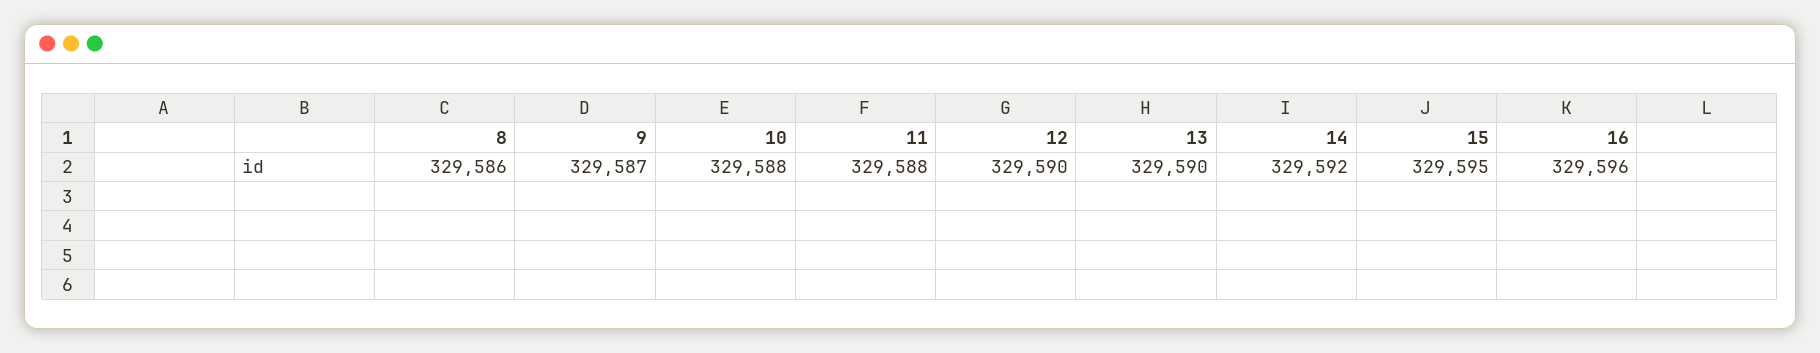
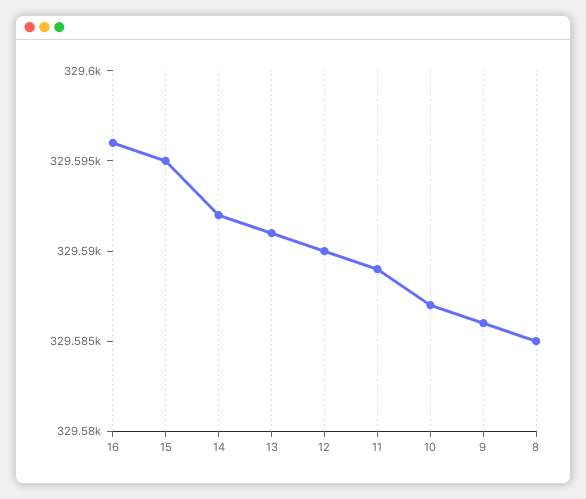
  {
-   "8": 329586,
+   "8": 329585,
-   "9": 329587,
+   "9": 329586,
-   "10": 329588,
+   "10": 329587,
-   "11": 329588,
+   "11": 329589,
    "12": 329590,
-   "13": 329590,
+   "13": 329591,
    "14": 329592,
    "15": 329595,
    "16": 329596
  }

